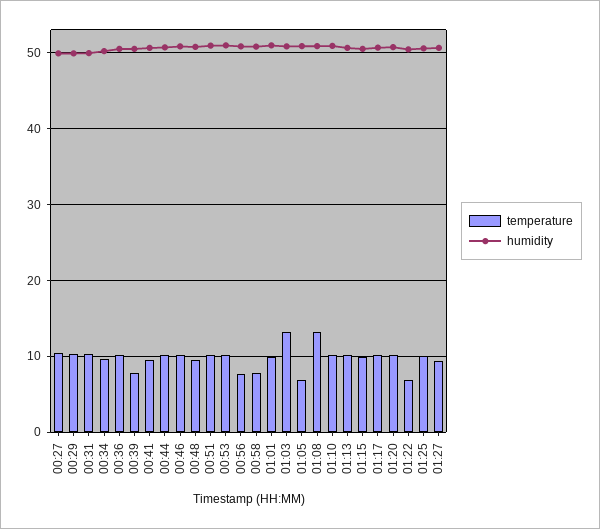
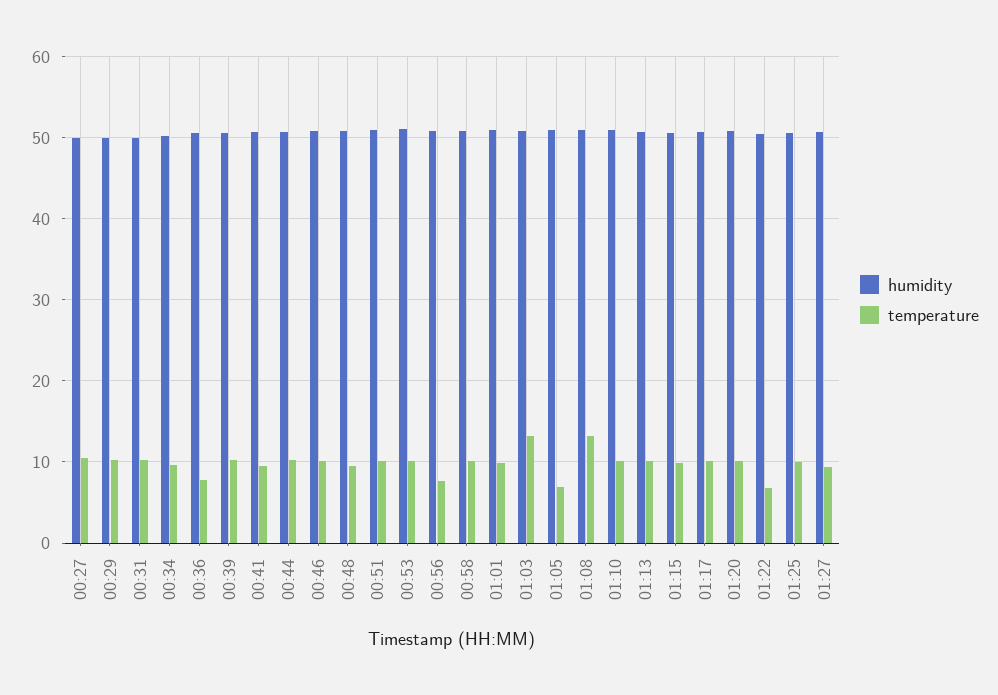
  {
    "temperature": {
      "00:27": 10,
      "00:29": 10,
      "00:31": 10,
      "00:34": 10,
-     "00:36": 10,
+     "00:36": 8,
-     "00:39": 8,
+     "00:39": 10,
      "00:41": 10,
      "00:44": 10,
      "00:46": 10,
      "00:48": 10,
      "00:51": 10,
      "00:53": 10,
      "00:56": 8,
-     "00:58": 8,
+     "00:58": 10,
      "01:01": 10,
      "01:03": 13,
      "01:05": 7,
      "01:08": 13,
      "01:10": 10,
      "01:13": 10,
      "01:15": 10,
      "01:17": 10,
      "01:20": 10,
      "01:22": 7,
      "01:25": 10,
      "01:27": 9
    },
    "humidity": {
      "00:27": 50,
      "00:29": 50,
      "00:31": 50,
      "00:34": 50,
      "00:36": 51,
      "00:39": 51,
      "00:41": 51,
      "00:44": 51,
      "00:46": 51,
      "00:48": 51,
      "00:51": 51,
      "00:53": 51,
      "00:56": 51,
      "00:58": 51,
      "01:01": 51,
      "01:03": 51,
      "01:05": 51,
      "01:08": 51,
      "01:10": 51,
      "01:13": 51,
      "01:15": 51,
      "01:17": 51,
      "01:20": 51,
      "01:22": 50,
      "01:25": 51,
      "01:27": 51
    }
  }

